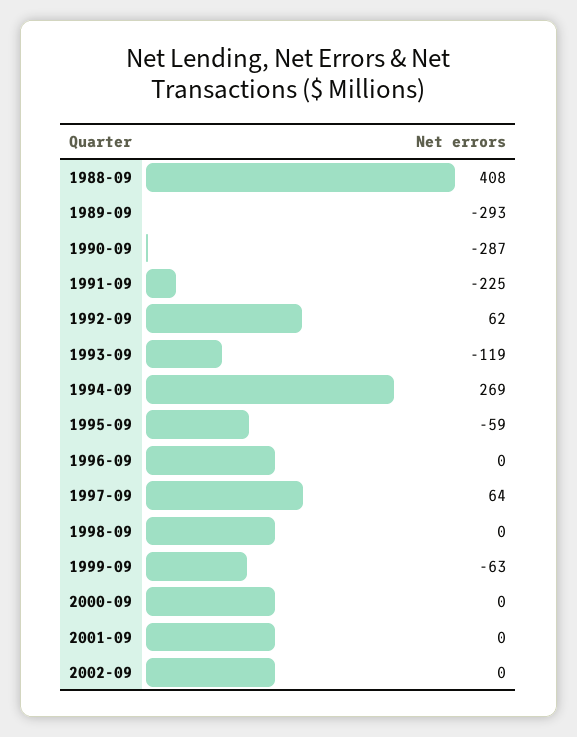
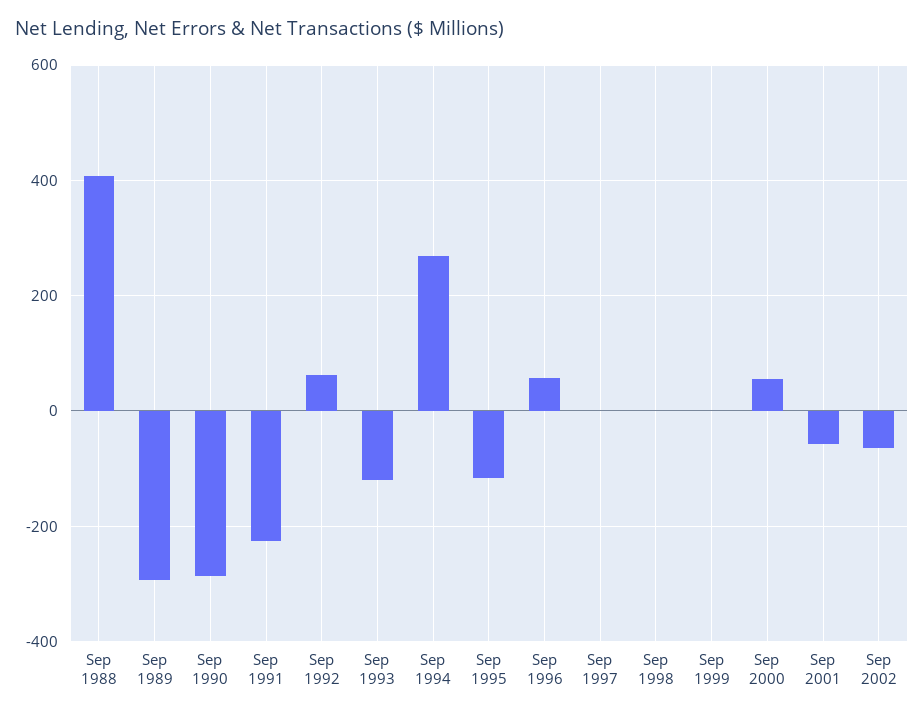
  {
    "1988-09": 408,
    "1989-09": -293,
    "1990-09": -287,
    "1991-09": -225,
    "1992-09": 62,
    "1993-09": -119,
    "1994-09": 269,
-   "1995-09": -59,
+   "1995-09": -120,
-   "1996-09": 0,
+   "1996-09": 60,
-   "1997-09": 64,
+   "1997-09": 0,
    "1998-09": 0,
-   "1999-09": -63,
+   "1999-09": 0,
-   "2000-09": 0,
+   "2000-09": 60,
-   "2001-09": 0,
+   "2001-09": -60,
-   "2002-09": 0
+   "2002-09": -60
  }

